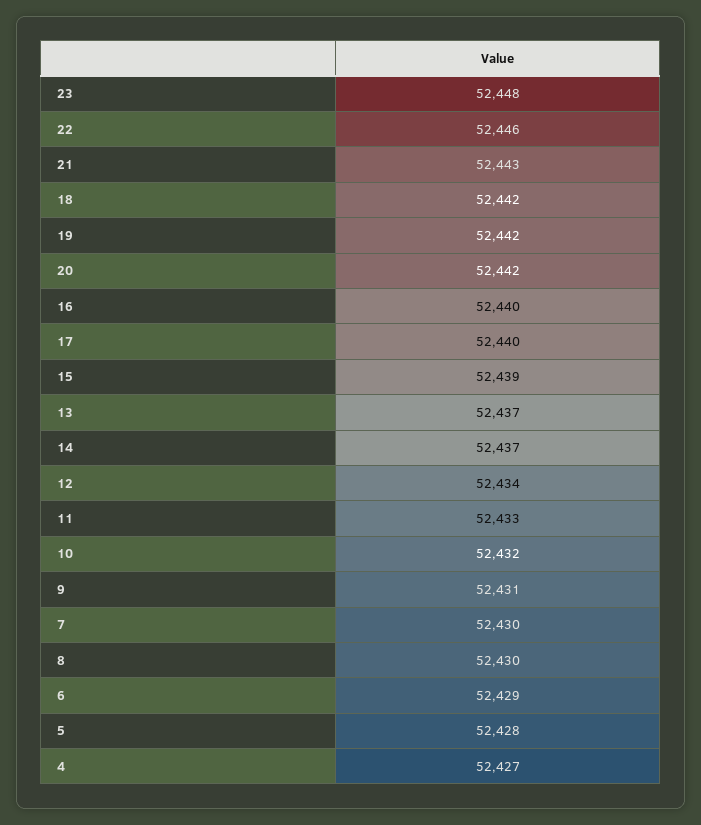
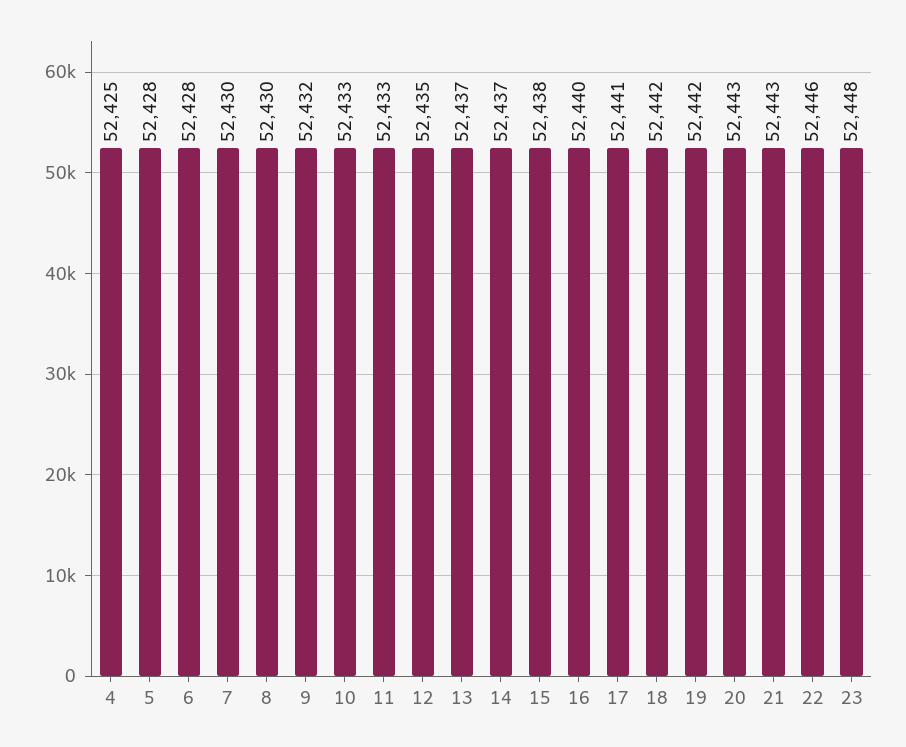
  {
    "23": 52448,
    "22": 52446,
    "21": 52443,
    "18": 52442,
    "19": 52442,
-   "20": 52442,
+   "20": 52443,
    "16": 52440,
-   "17": 52440,
+   "17": 52441,
-   "15": 52439,
+   "15": 52438,
    "13": 52437,
    "14": 52437,
-   "12": 52434,
+   "12": 52435,
    "11": 52433,
-   "10": 52432,
+   "10": 52433,
-   "9": 52431,
+   "9": 52432,
    "7": 52430,
    "8": 52430,
-   "6": 52429,
+   "6": 52428,
    "5": 52428,
-   "4": 52427
+   "4": 52425
  }

